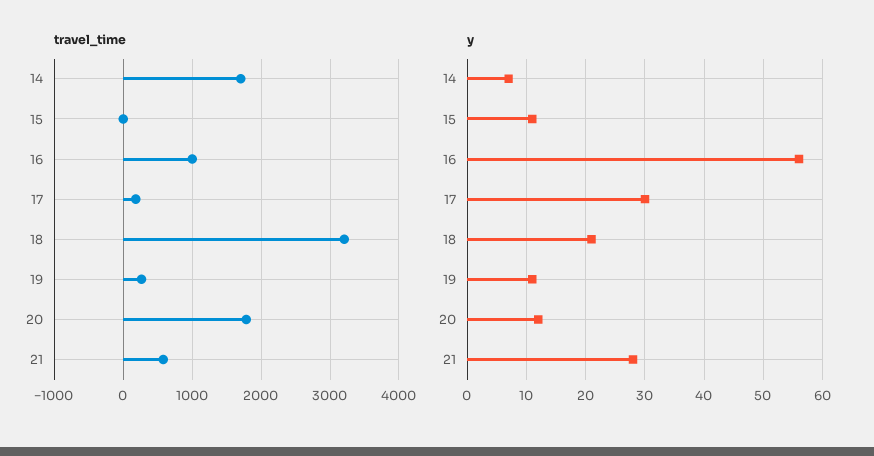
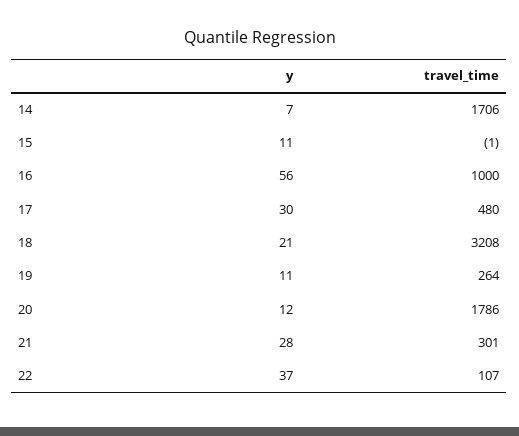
  {
    "travel_time": {
      "14": 1706,
      "15": -1,
      "16": 1000,
-     "17": 200,
+     "17": 480,
      "18": 3208,
      "19": 264,
      "20": 1786,
-     "21": 600
+     "21": 301,
+     "22": 107
    },
    "y": {
      "14": 7,
      "15": 11,
      "16": 56,
      "17": 30,
      "18": 21,
      "19": 11,
      "20": 12,
-     "21": 28
+     "21": 28,
+     "22": 37
    }
  }

